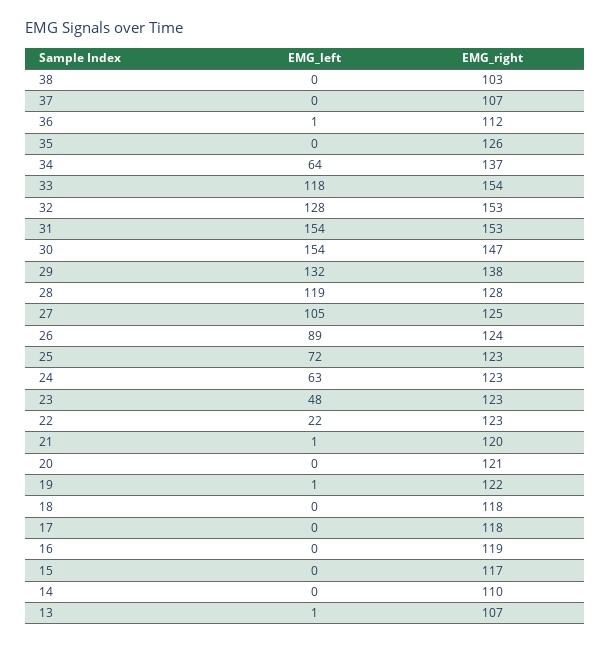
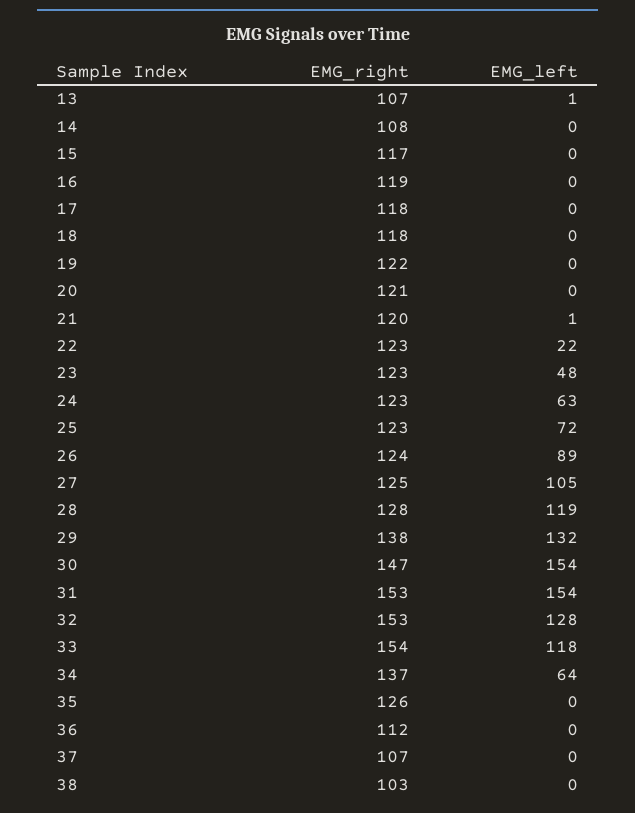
  {
    "EMG_left": {
      "38": 0,
      "37": 0,
-     "36": 1,
+     "36": 0,
      "35": 0,
      "34": 64,
      "33": 118,
      "32": 128,
      "31": 154,
      "30": 154,
      "29": 132,
      "28": 119,
      "27": 105,
      "26": 89,
      "25": 72,
      "24": 63,
      "23": 48,
      "22": 22,
      "21": 1,
      "20": 0,
-     "19": 1,
+     "19": 0,
      "18": 0,
      "17": 0,
      "16": 0,
      "15": 0,
      "14": 0,
      "13": 1
    },
    "EMG_right": {
      "38": 103,
      "37": 107,
      "36": 112,
      "35": 126,
      "34": 137,
      "33": 154,
      "32": 153,
      "31": 153,
      "30": 147,
      "29": 138,
      "28": 128,
      "27": 125,
      "26": 124,
      "25": 123,
      "24": 123,
      "23": 123,
      "22": 123,
      "21": 120,
      "20": 121,
      "19": 122,
      "18": 118,
      "17": 118,
      "16": 119,
      "15": 117,
-     "14": 110,
+     "14": 108,
      "13": 107
    }
  }

